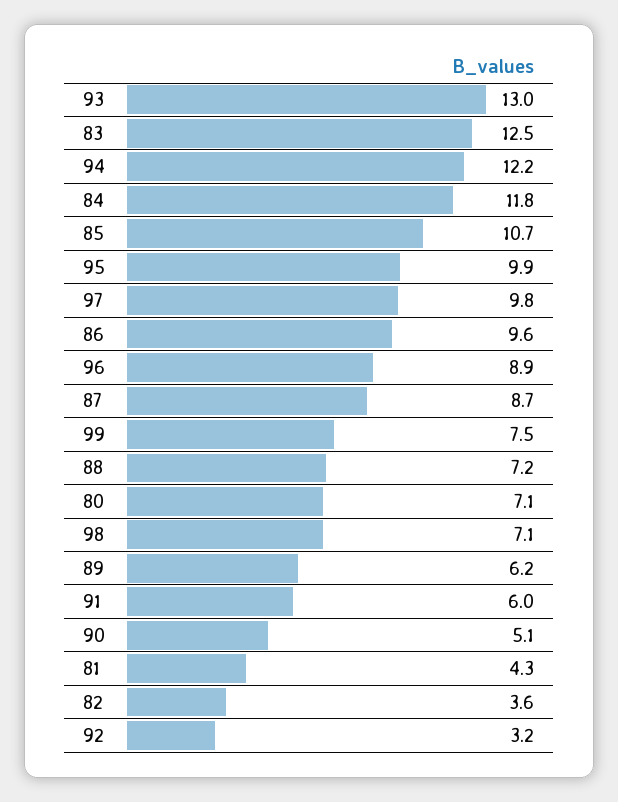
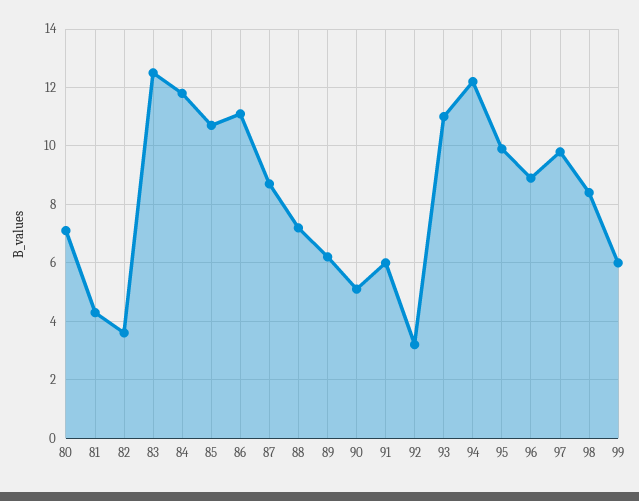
  {
-   "93": 13,
+   "93": 11,
    "83": 12.5,
    "94": 12.2,
    "84": 11.8,
    "85": 10.7,
    "95": 9.9,
    "97": 9.8,
-   "86": 9.6,
+   "86": 11,
    "96": 8.9,
    "87": 8.7,
-   "99": 7.5,
+   "99": 6,
    "88": 7.2,
    "80": 7.1,
-   "98": 7.1,
+   "98": 8.5,
    "89": 6.2,
    "91": 6,
    "90": 5.1,
    "81": 4.3,
    "82": 3.6,
    "92": 3.2
  }

